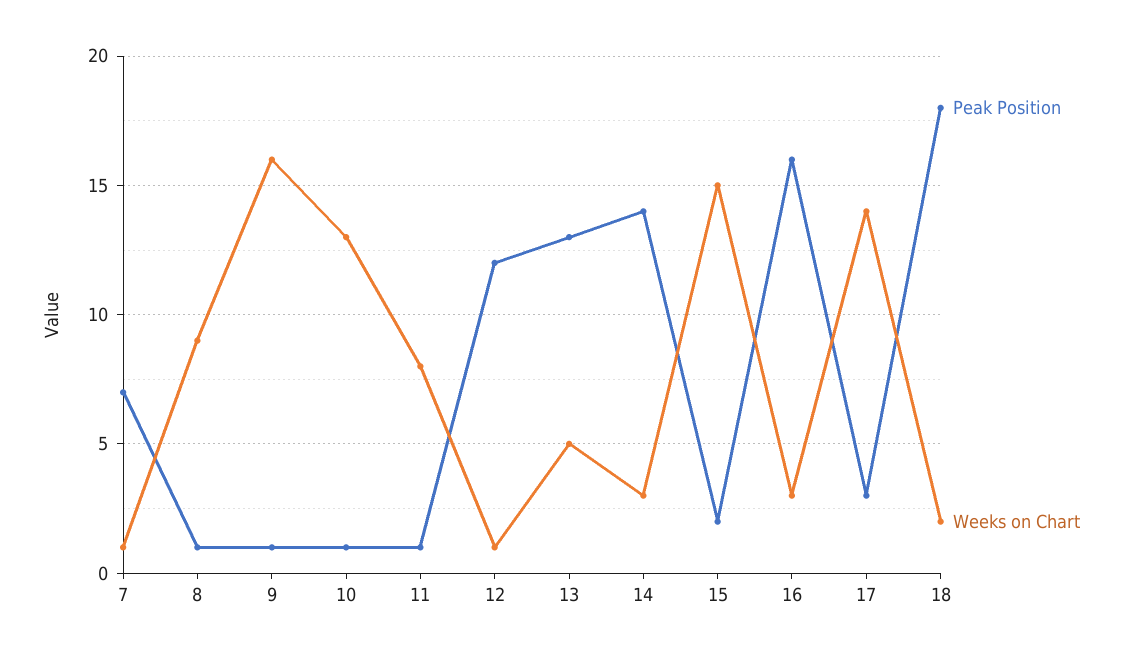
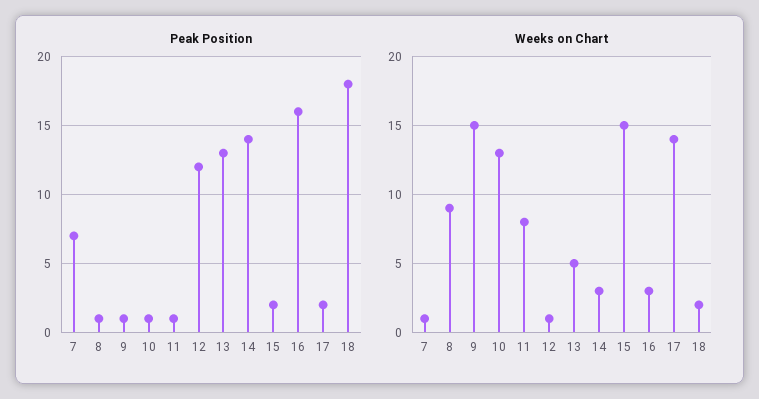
  {
    "Peak Position": {
      "7": 7,
      "8": 1,
      "9": 1,
      "10": 1,
      "11": 1,
      "12": 12,
      "13": 13,
      "14": 14,
      "15": 2,
      "16": 16,
-     "17": 3,
+     "17": 2,
      "18": 18
    },
    "Weeks on Chart": {
      "7": 1,
      "8": 9,
-     "9": 16,
+     "9": 15,
      "10": 13,
      "11": 8,
      "12": 1,
      "13": 5,
      "14": 3,
      "15": 15,
      "16": 3,
      "17": 14,
      "18": 2
    }
  }

